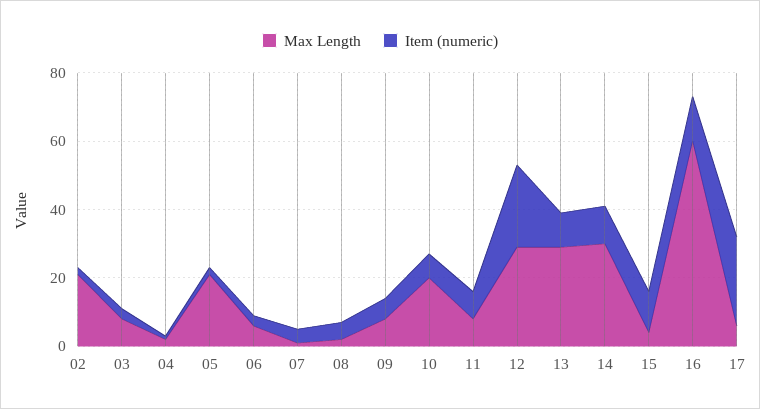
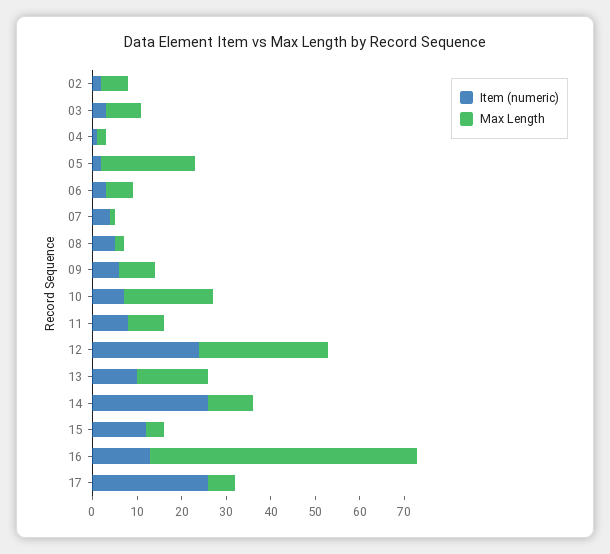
  {
    "Max Length": {
-     "02": 20,
+     "02": 5,
      "03": 10,
      "04": 0,
      "05": 20,
      "06": 5,
      "07": 0,
      "08": 0,
      "09": 10,
      "10": 20,
      "11": 10,
      "12": 30,
-     "13": 30,
+     "13": 15,
-     "14": 30,
+     "14": 10,
      "15": 5,
      "16": 60,
      "17": 5
    },
    "Item (numeric)": {
      "02": 0,
      "03": 5,
      "04": 0,
      "05": 0,
      "06": 5,
      "07": 5,
      "08": 5,
      "09": 5,
      "10": 5,
      "11": 10,
      "12": 25,
      "13": 10,
-     "14": 10,
+     "14": 25,
      "15": 10,
      "16": 15,
      "17": 25
    }
  }

